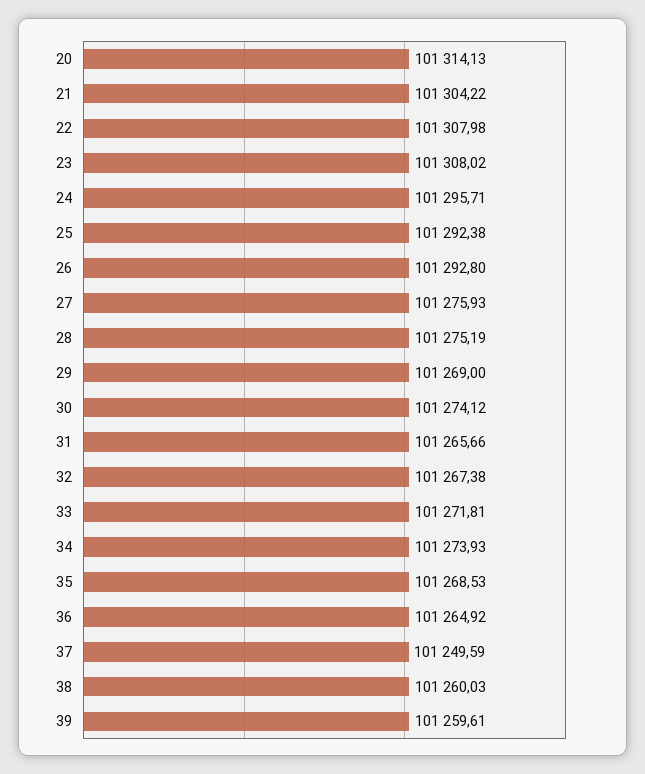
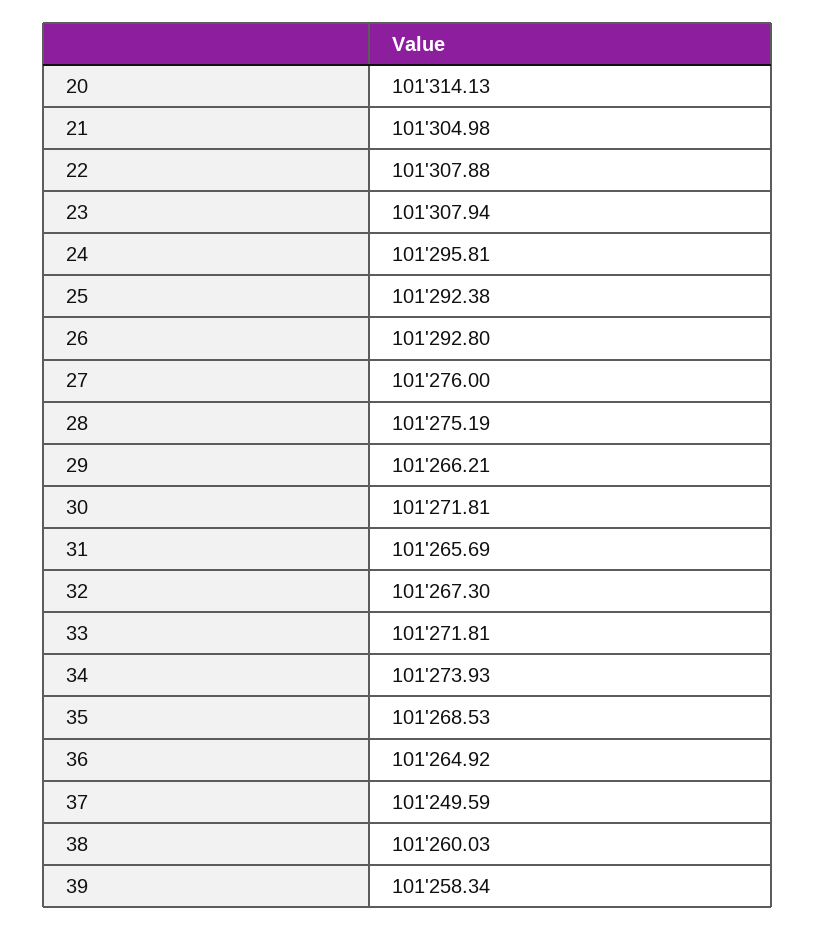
  {
    "20": 101314.13,
-   "21": 101304.22,
+   "21": 101304.98,
-   "22": 101307.98,
+   "22": 101307.88,
-   "23": 101308.02,
+   "23": 101307.94,
-   "24": 101295.71,
+   "24": 101295.81,
    "25": 101292.38,
    "26": 101292.8,
-   "27": 101275.93,
+   "27": 101276,
    "28": 101275.19,
-   "29": 101269,
+   "29": 101266.21,
-   "30": 101274.12,
+   "30": 101271.81,
-   "31": 101265.66,
+   "31": 101265.69,
-   "32": 101267.38,
+   "32": 101267.3,
    "33": 101271.81,
    "34": 101273.93,
    "35": 101268.53,
    "36": 101264.92,
    "37": 101249.59,
    "38": 101260.03,
-   "39": 101259.61
+   "39": 101258.34
  }

